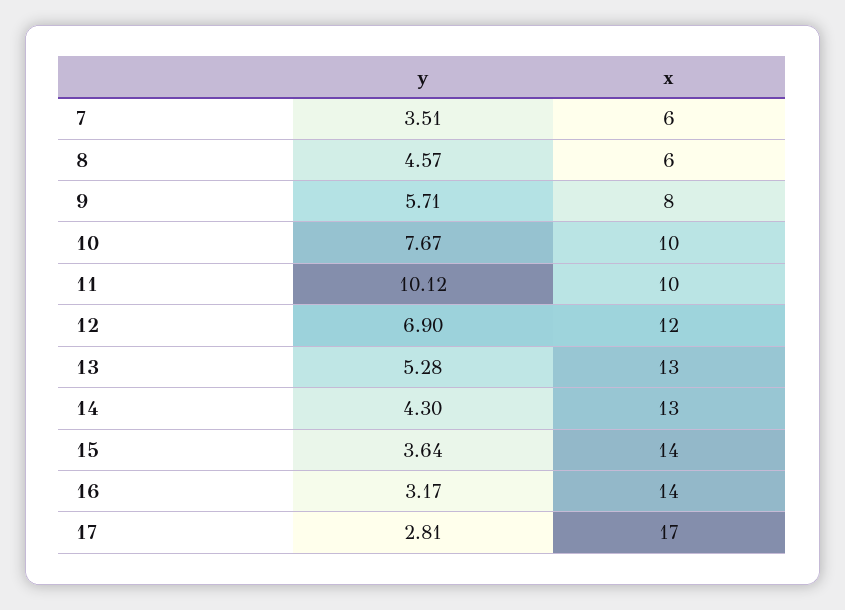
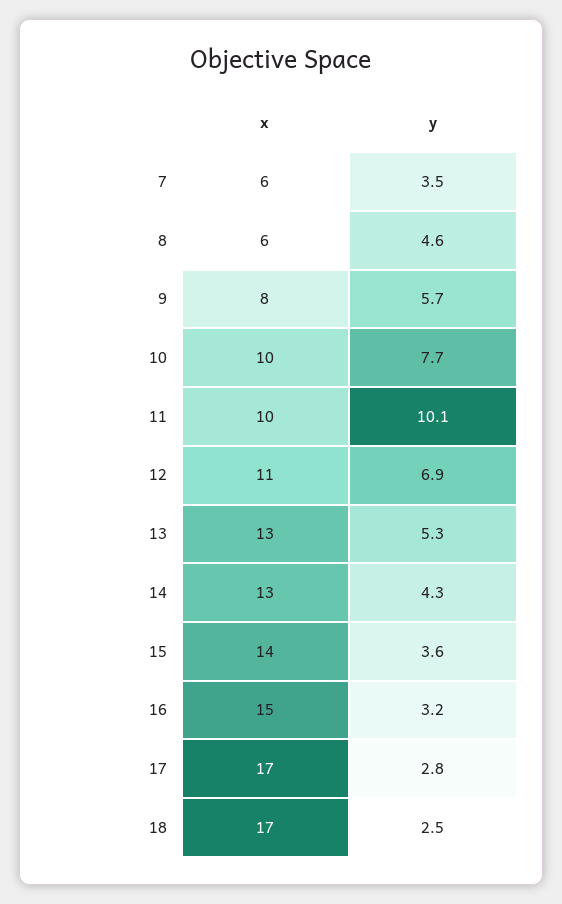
  {
    "y": {
      "7": 3.51,
      "8": 4.57,
      "9": 5.71,
      "10": 7.67,
      "11": 10.12,
      "12": 6.9,
      "13": 5.28,
      "14": 4.3,
      "15": 3.64,
      "16": 3.17,
-     "17": 2.81
+     "17": 2.81,
+     "18": 2.5
    },
    "x": {
      "7": 6,
      "8": 6,
      "9": 8,
      "10": 10,
      "11": 10,
-     "12": 12,
+     "12": 11,
      "13": 13,
      "14": 13,
      "15": 14,
-     "16": 14,
+     "16": 15,
-     "17": 17
+     "17": 17,
+     "18": 17
    }
  }

